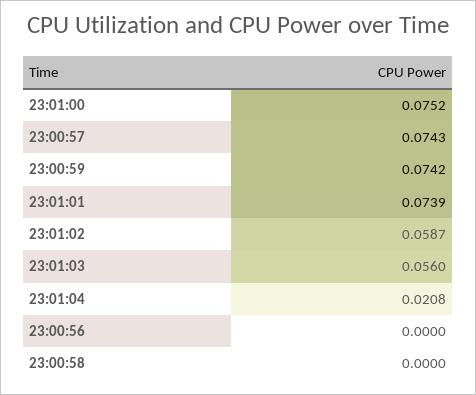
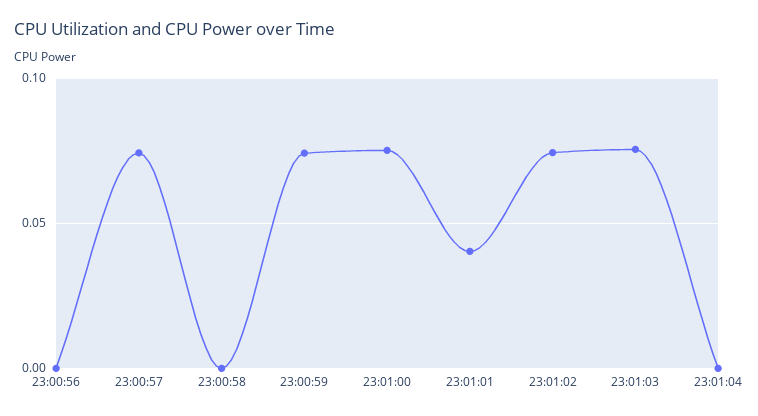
  {
    "23:01:00": 0.0752,
    "23:00:57": 0.0743,
    "23:00:59": 0.0742,
-   "23:01:01": 0.0739,
+   "23:01:01": 0.04,
-   "23:01:02": 0.0587,
+   "23:01:02": 0.075,
-   "23:01:03": 0.056,
+   "23:01:03": 0.075,
-   "23:01:04": 0.0208,
+   "23:01:04": 0,
    "23:00:56": 0,
    "23:00:58": 0
  }

